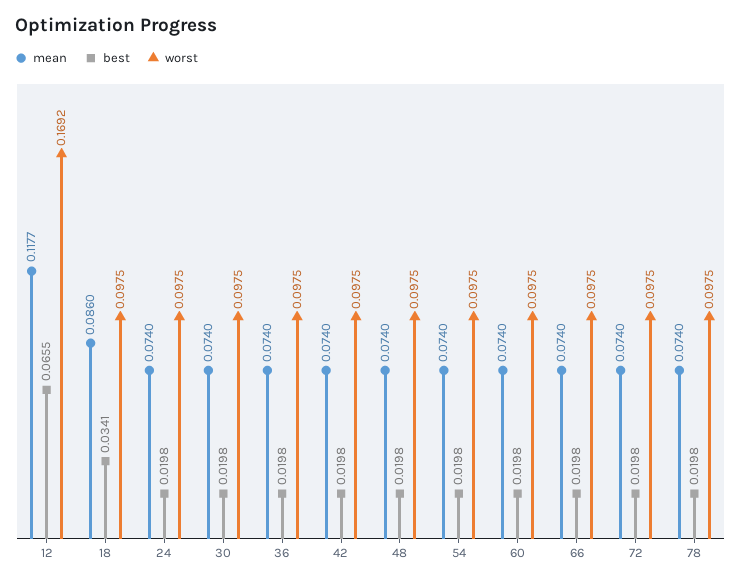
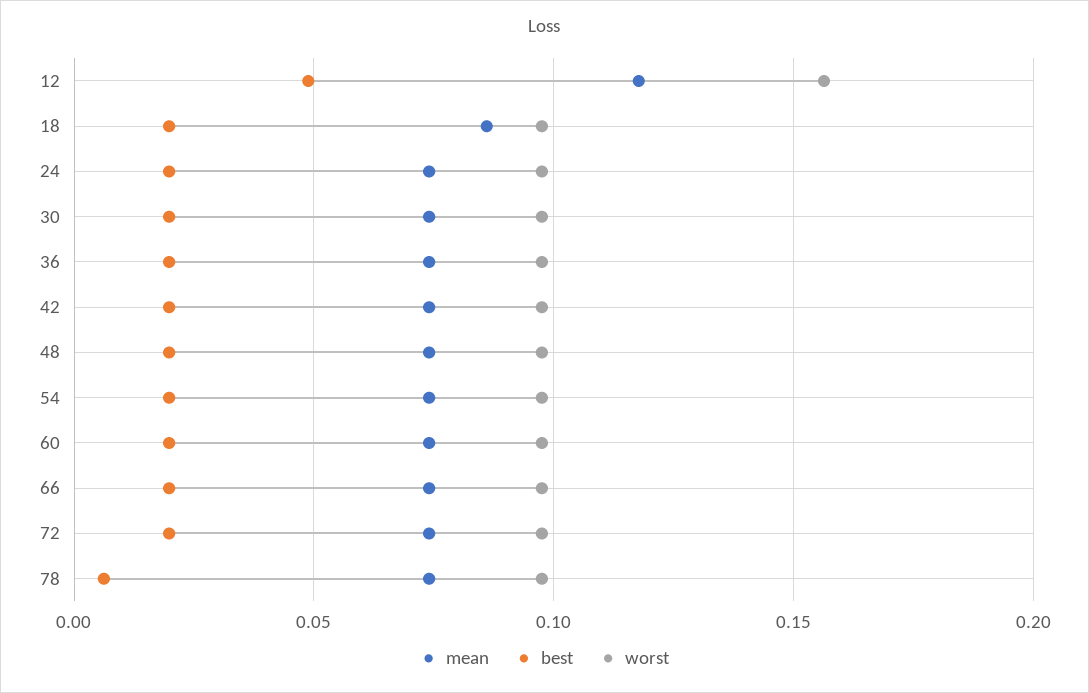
  {
    "mean": {
      "12": 0.1177,
      "18": 0.086,
      "24": 0.074,
      "30": 0.074,
      "36": 0.074,
      "42": 0.074,
      "48": 0.074,
      "54": 0.074,
      "60": 0.074,
      "66": 0.074,
      "72": 0.074,
      "78": 0.074
    },
    "best": {
-     "12": 0.0655,
+     "12": 0.05,
-     "18": 0.0341,
+     "18": 0.02,
      "24": 0.0198,
      "30": 0.0198,
      "36": 0.0198,
      "42": 0.0198,
      "48": 0.0198,
      "54": 0.0198,
      "60": 0.0198,
      "66": 0.0198,
      "72": 0.0198,
-     "78": 0.0198
+     "78": 0.005
    },
    "worst": {
-     "12": 0.1692,
+     "12": 0.155,
      "18": 0.0975,
      "24": 0.0975,
      "30": 0.0975,
      "36": 0.0975,
      "42": 0.0975,
      "48": 0.0975,
      "54": 0.0975,
      "60": 0.0975,
      "66": 0.0975,
      "72": 0.0975,
      "78": 0.0975
    }
  }

